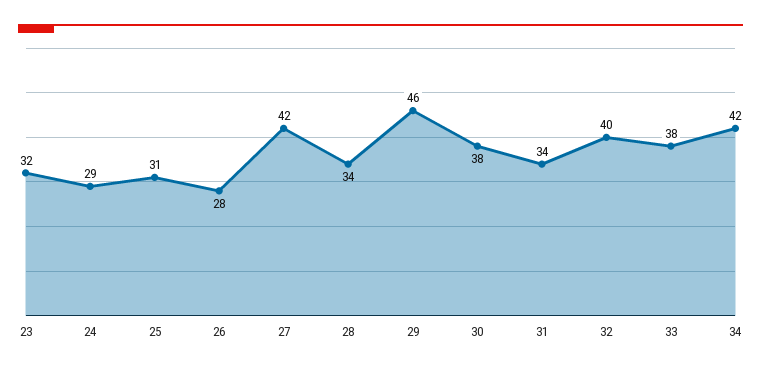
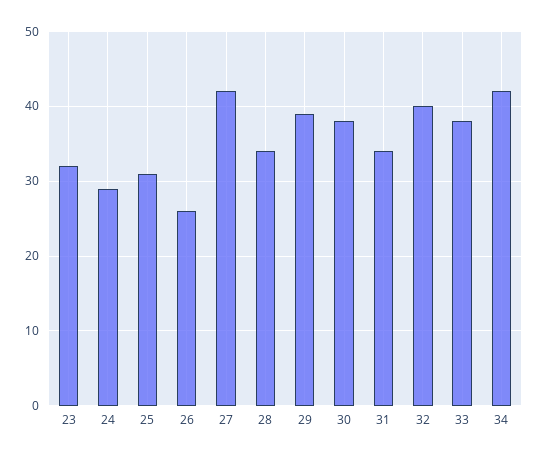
  {
    "23": 32,
    "24": 29,
    "25": 31,
-   "26": 28,
+   "26": 26,
    "27": 42,
    "28": 34,
-   "29": 46,
+   "29": 39,
    "30": 38,
    "31": 34,
    "32": 40,
    "33": 38,
    "34": 42
  }

